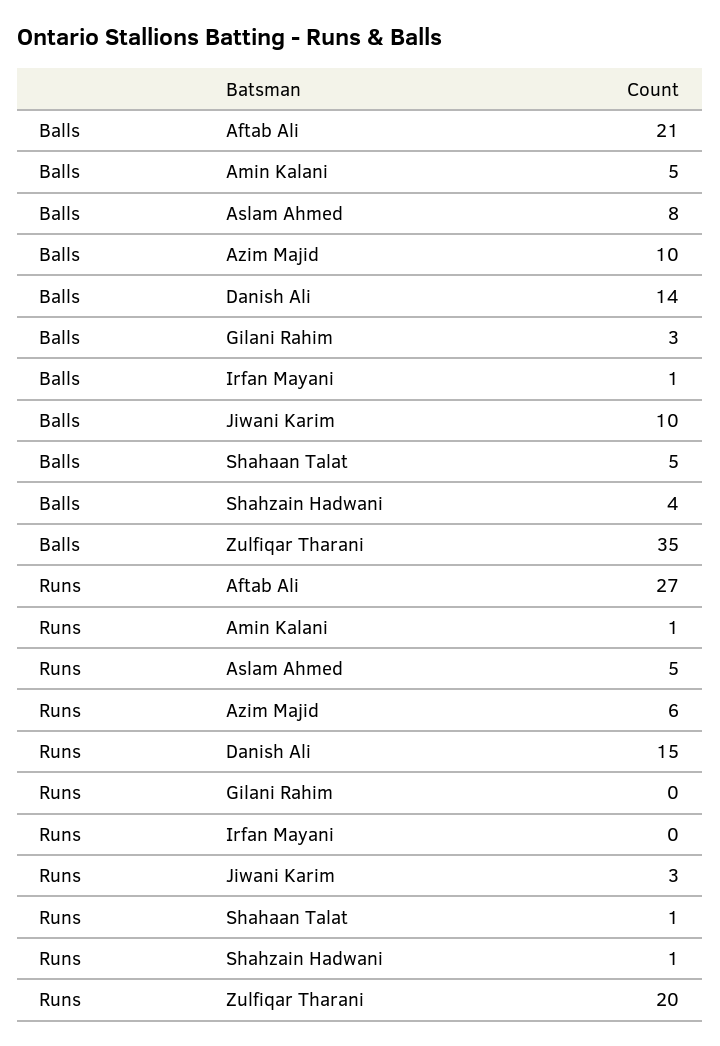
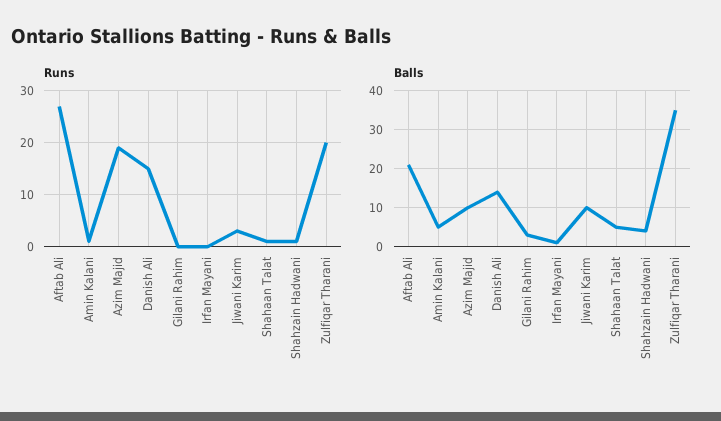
  {
    "Balls": {
      "Aftab Ali": 21,
      "Amin Kalani": 5,
-     "Aslam Ahmed": 8,
      "Azim Majid": 10,
      "Danish Ali": 14,
      "Gilani Rahim": 3,
      "Irfan Mayani": 1,
      "Jiwani Karim": 10,
      "Shahaan Talat": 5,
      "Shahzain Hadwani": 4,
      "Zulfiqar Tharani": 35
    },
    "Runs": {
      "Aftab Ali": 27,
      "Amin Kalani": 1,
-     "Aslam Ahmed": 5,
-     "Azim Majid": 6,
+     "Azim Majid": 20,
      "Danish Ali": 15,
      "Gilani Rahim": 0,
      "Irfan Mayani": 0,
      "Jiwani Karim": 3,
      "Shahaan Talat": 1,
      "Shahzain Hadwani": 1,
      "Zulfiqar Tharani": 20
    }
  }

